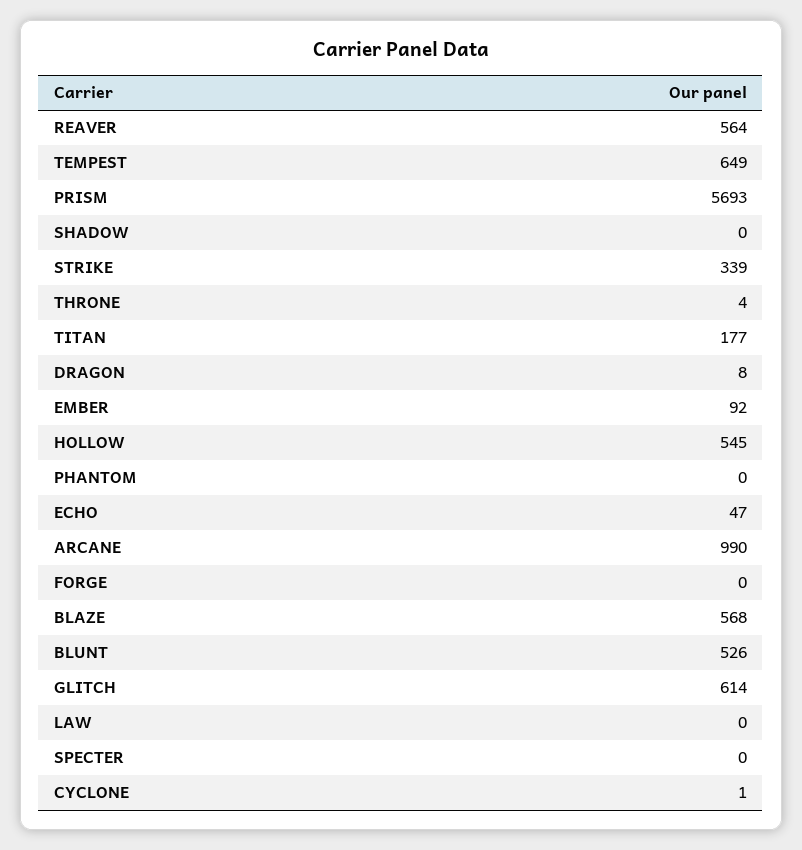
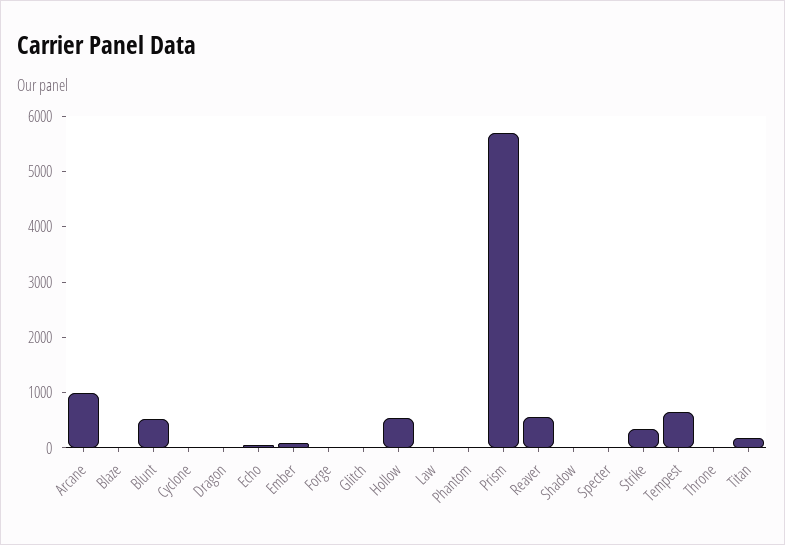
  {
    "REAVER": 564,
    "TEMPEST": 649,
    "PRISM": 5693,
    "SHADOW": 0,
    "STRIKE": 339,
    "THRONE": 4,
    "TITAN": 177,
    "DRAGON": 8,
    "EMBER": 92,
    "HOLLOW": 545,
    "PHANTOM": 0,
    "ECHO": 47,
    "ARCANE": 990,
    "FORGE": 0,
-   "BLAZE": 568,
+   "BLAZE": 0,
    "BLUNT": 526,
-   "GLITCH": 614,
+   "GLITCH": 0,
    "LAW": 0,
    "SPECTER": 0,
    "CYCLONE": 1
  }

